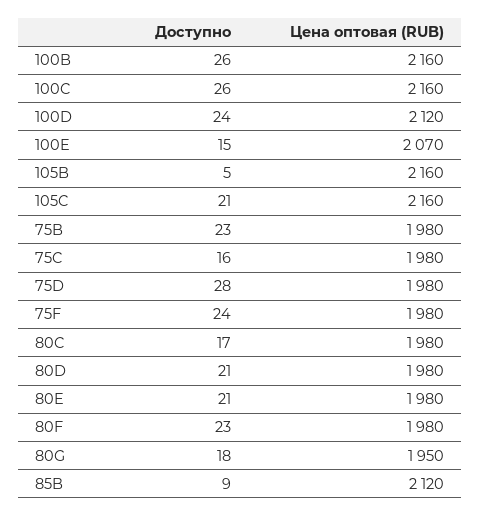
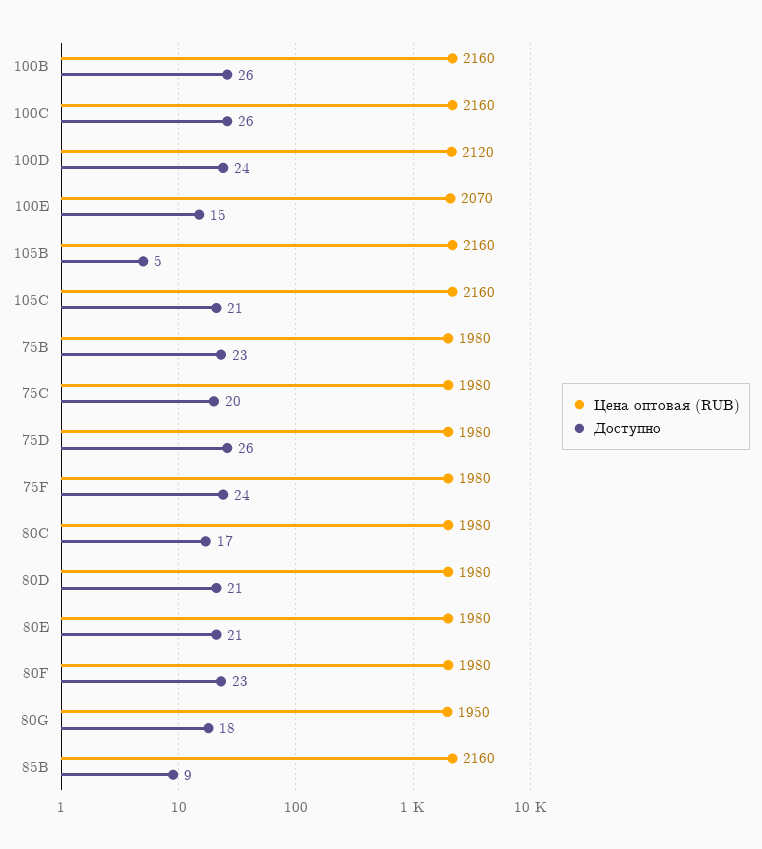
  {
    "Доступно": {
      "100B": 26,
      "100C": 26,
      "100D": 24,
      "100E": 15,
      "105B": 5,
      "105C": 21,
      "75B": 23,
-     "75C": 16,
+     "75C": 20,
-     "75D": 28,
+     "75D": 26,
      "75F": 24,
      "80C": 17,
      "80D": 21,
      "80E": 21,
      "80F": 23,
      "80G": 18,
      "85B": 9
    },
    "Цена оптовая (RUB)": {
      "100B": 2160,
      "100C": 2160,
      "100D": 2120,
      "100E": 2070,
      "105B": 2160,
      "105C": 2160,
      "75B": 1980,
      "75C": 1980,
      "75D": 1980,
      "75F": 1980,
      "80C": 1980,
      "80D": 1980,
      "80E": 1980,
      "80F": 1980,
      "80G": 1950,
-     "85B": 2120
+     "85B": 2160
    }
  }

